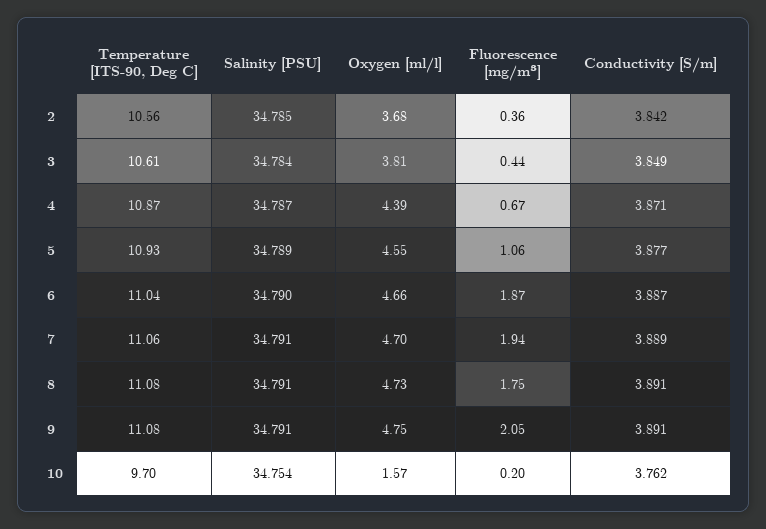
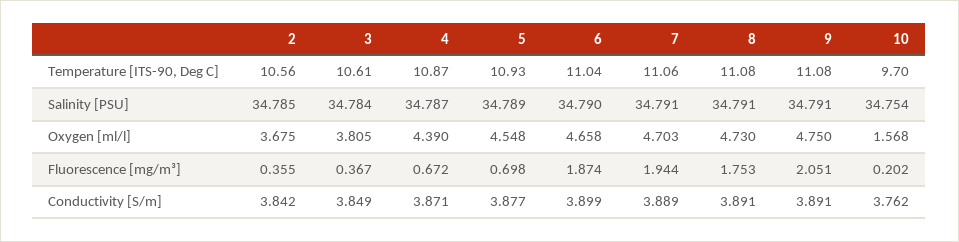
  {
    "Temperature [ITS-90, Deg C]": {
      "2": 10.56,
      "3": 10.61,
      "4": 10.87,
      "5": 10.93,
      "6": 11.04,
      "7": 11.06,
      "8": 11.08,
      "9": 11.08,
      "10": 9.7
    },
    "Salinity [PSU]": {
      "2": 34.785,
      "3": 34.784,
      "4": 34.787,
      "5": 34.789,
      "6": 34.79,
      "7": 34.791,
      "8": 34.791,
      "9": 34.791,
      "10": 34.754
    },
    "Oxygen [ml/l]": {
      "2": 3.675,
      "3": 3.805,
      "4": 4.39,
      "5": 4.548,
      "6": 4.658,
      "7": 4.703,
      "8": 4.73,
      "9": 4.75,
      "10": 1.568
    },
    "Fluorescence [mg/m³]": {
      "2": 0.355,
-     "3": 0.44,
+     "3": 0.367,
      "4": 0.672,
-     "5": 1.06,
+     "5": 0.698,
      "6": 1.874,
      "7": 1.944,
      "8": 1.753,
      "9": 2.051,
      "10": 0.202
    },
    "Conductivity [S/m]": {
      "2": 3.842,
      "3": 3.849,
      "4": 3.871,
      "5": 3.877,
-     "6": 3.887,
+     "6": 3.899,
      "7": 3.889,
      "8": 3.891,
      "9": 3.891,
      "10": 3.762
    }
  }

